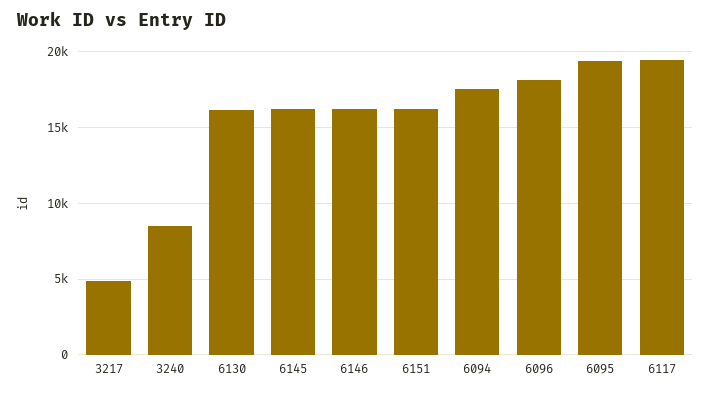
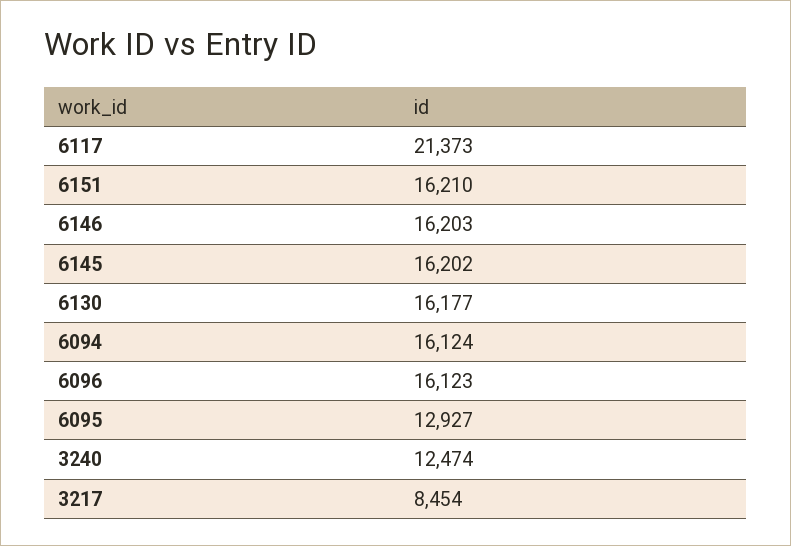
  {
-   "3217": 5000,
+   "3217": 8454,
-   "3240": 8500,
+   "3240": 12474,
    "6130": 16177,
    "6145": 16202,
    "6146": 16203,
    "6151": 16210,
-   "6094": 17500,
+   "6094": 16124,
-   "6096": 18000,
+   "6096": 16123,
-   "6095": 19500,
+   "6095": 12927,
-   "6117": 19500
+   "6117": 21373
  }

